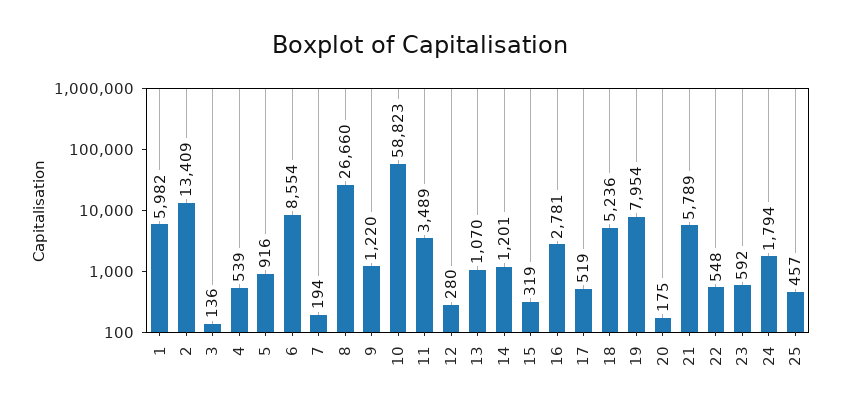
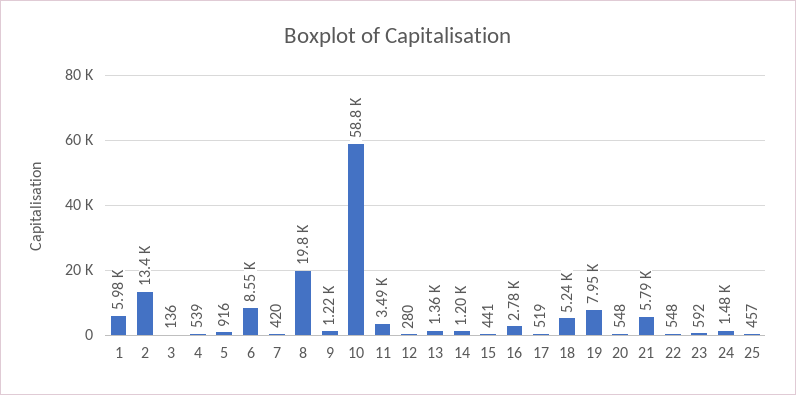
  {
    "1": 5982,
    "2": 13409,
    "3": 136,
    "4": 539,
    "5": 916,
    "6": 8554,
-   "7": 194,
+   "7": 420,
-   "8": 26660,
+   "8": 19800,
    "9": 1220,
    "10": 58823,
    "11": 3489,
    "12": 280,
-   "13": 1070,
+   "13": 1360,
    "14": 1201,
-   "15": 319,
+   "15": 441,
    "16": 2781,
    "17": 519,
    "18": 5236,
    "19": 7954,
-   "20": 175,
+   "20": 548,
    "21": 5789,
    "22": 548,
    "23": 592,
-   "24": 1794,
+   "24": 1480,
    "25": 457
  }

